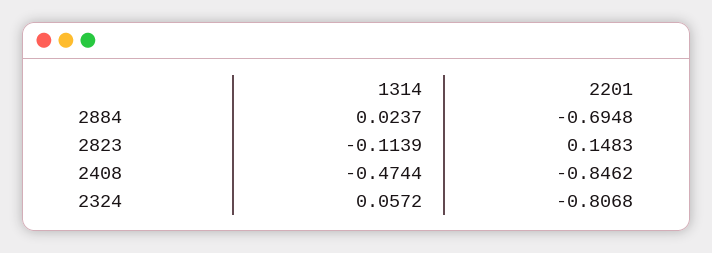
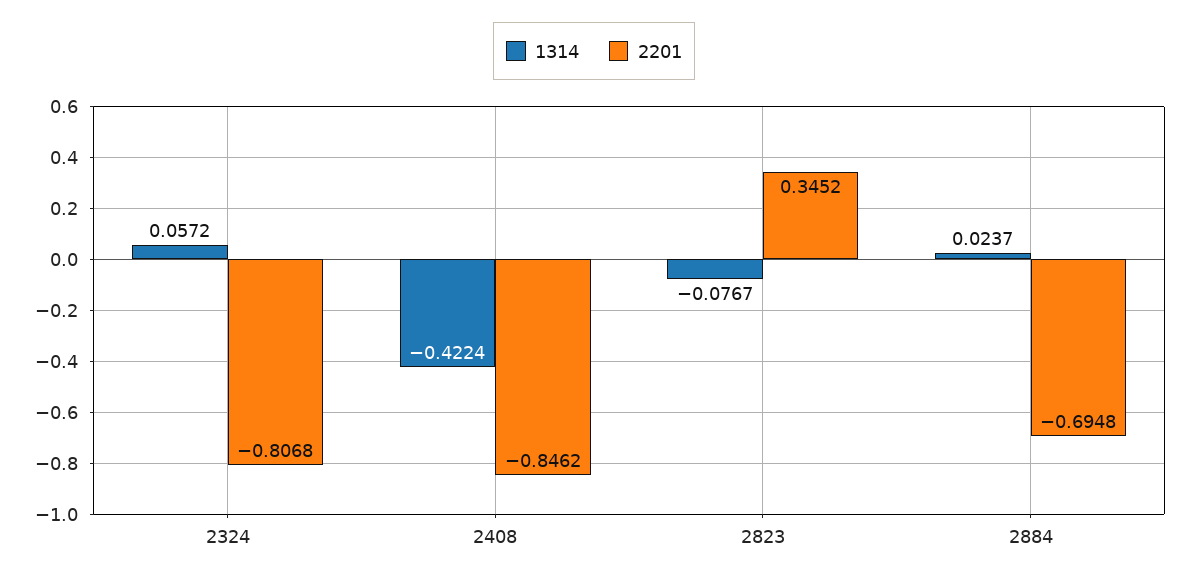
  {
    "1314": {
      "2884": 0.0237,
-     "2823": -0.1139,
+     "2823": -0.0767,
-     "2408": -0.4744,
+     "2408": -0.4224,
      "2324": 0.0572
    },
    "2201": {
      "2884": -0.6948,
-     "2823": 0.1483,
+     "2823": 0.3452,
      "2408": -0.8462,
      "2324": -0.8068
    }
  }

